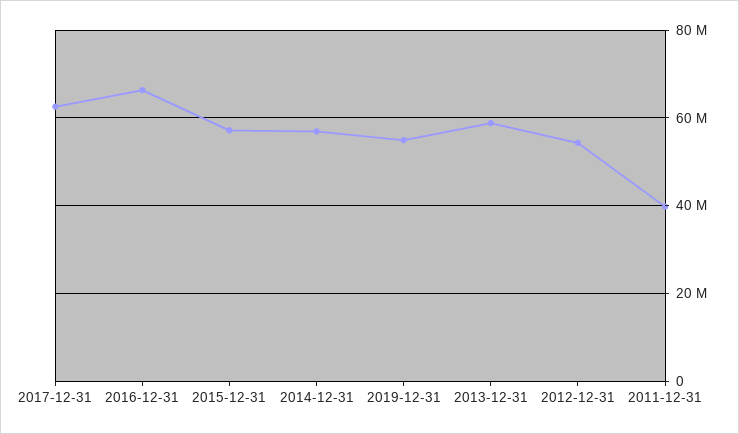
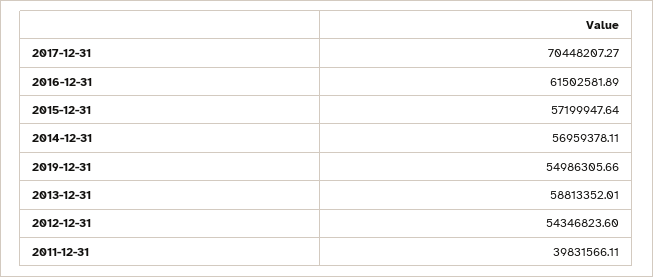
  {
-   "2017-12-31": 62000000,
+   "2017-12-31": 70448207.27,
-   "2016-12-31": 66000000,
+   "2016-12-31": 61502581.89,
    "2015-12-31": 57199947.64,
    "2014-12-31": 56959378.11,
    "2019-12-31": 54986305.66,
    "2013-12-31": 58813352.01,
    "2012-12-31": 54346823.6,
    "2011-12-31": 39831566.11
  }

